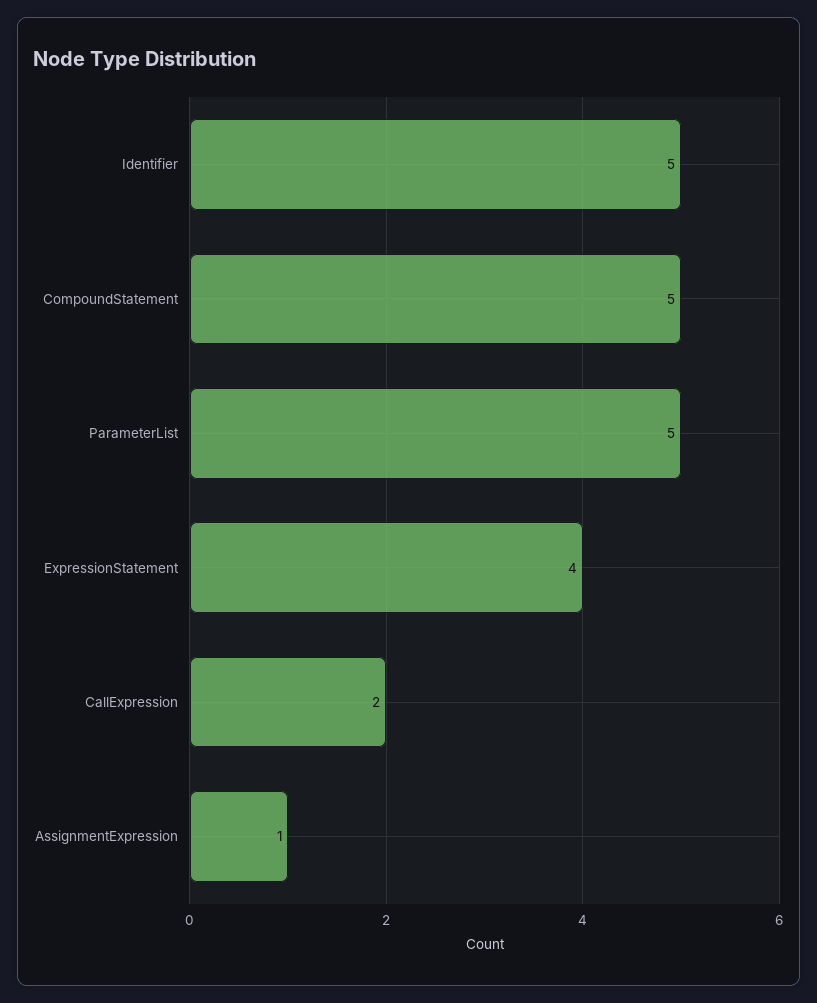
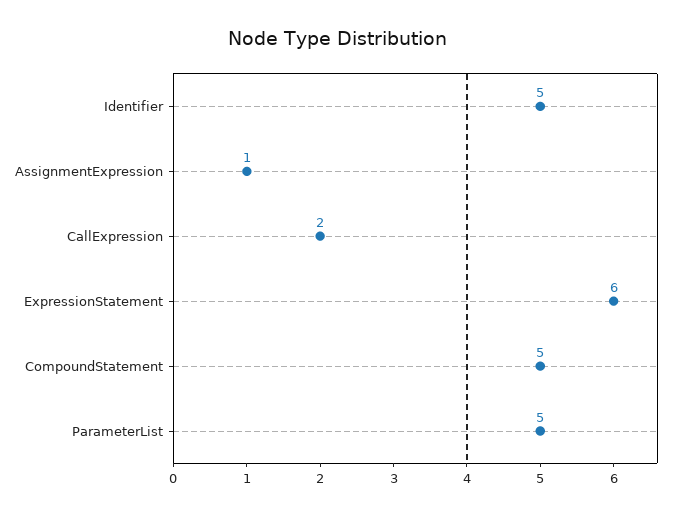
  {
    "Identifier": 5,
    "CompoundStatement": 5,
    "ParameterList": 5,
-   "ExpressionStatement": 4,
+   "ExpressionStatement": 6,
    "CallExpression": 2,
    "AssignmentExpression": 1
  }

